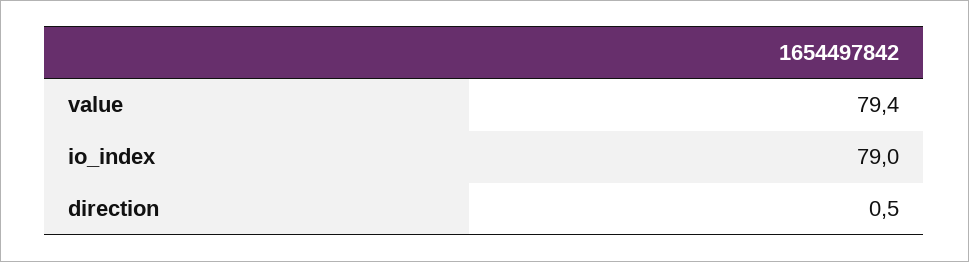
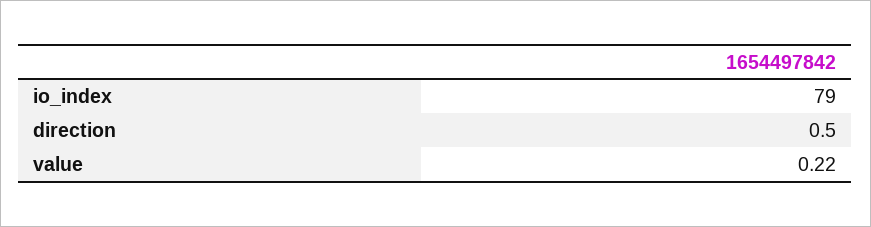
  {
-   "value": 79.4,
+   "value": 0.22,
    "io_index": 79,
    "direction": 0.5
  }

